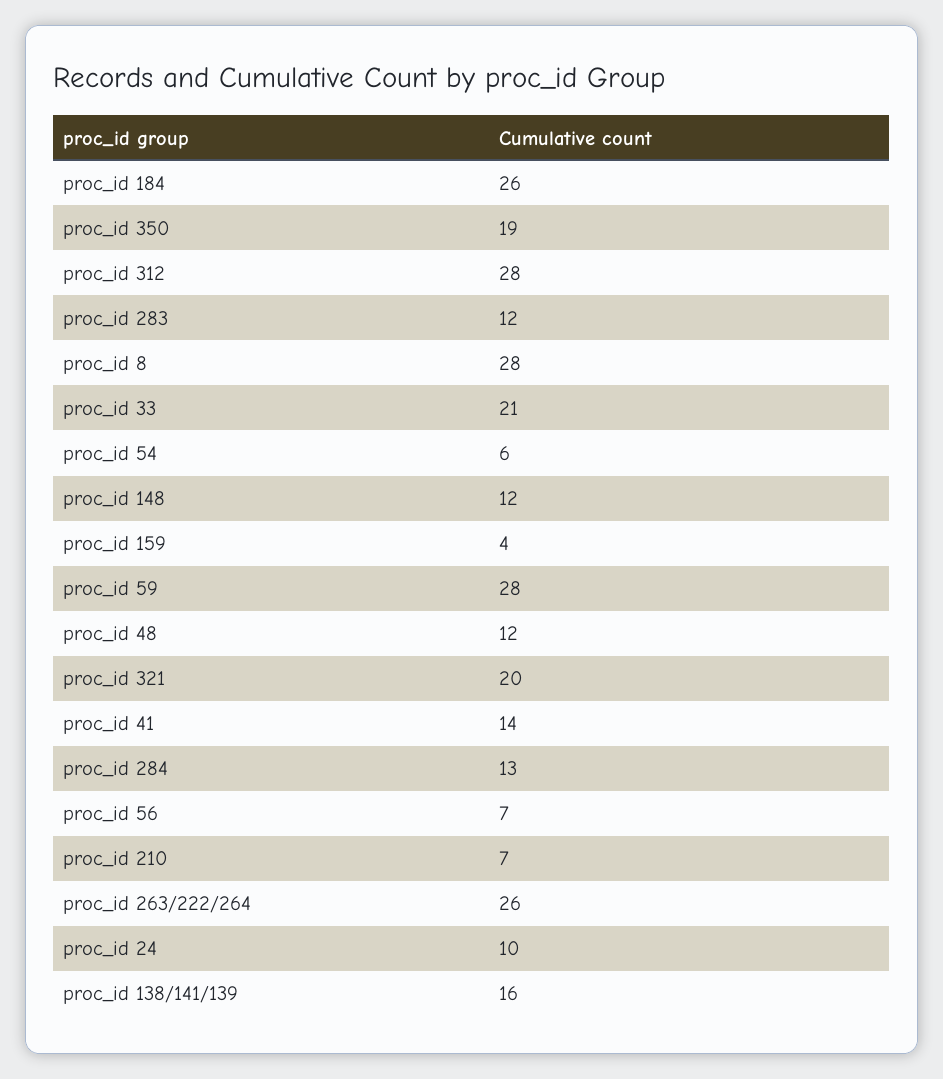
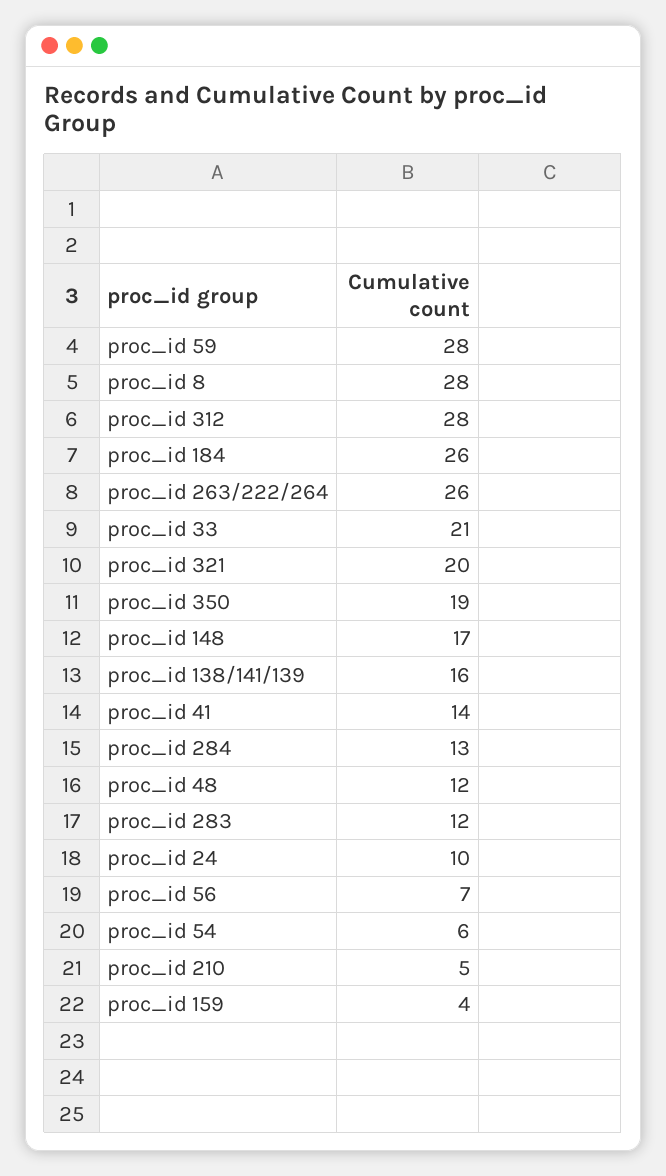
  {
    "proc_id 184": 26,
    "proc_id 350": 19,
    "proc_id 312": 28,
    "proc_id 283": 12,
    "proc_id 8": 28,
    "proc_id 33": 21,
    "proc_id 54": 6,
-   "proc_id 148": 12,
+   "proc_id 148": 17,
    "proc_id 159": 4,
    "proc_id 59": 28,
    "proc_id 48": 12,
    "proc_id 321": 20,
    "proc_id 41": 14,
    "proc_id 284": 13,
    "proc_id 56": 7,
-   "proc_id 210": 7,
+   "proc_id 210": 5,
    "proc_id 263/222/264": 26,
    "proc_id 24": 10,
    "proc_id 138/141/139": 16
  }

